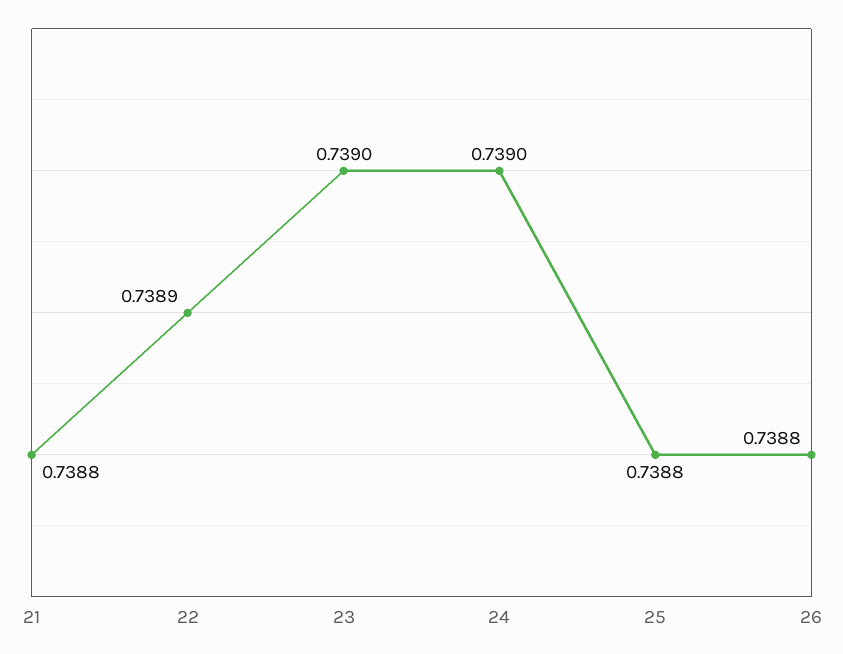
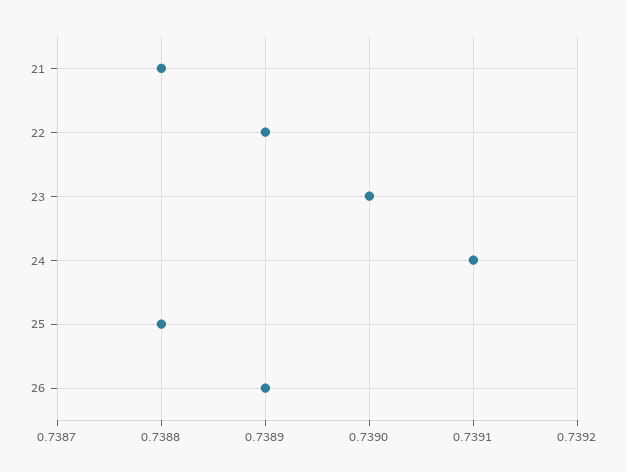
  {
    "21": 0.7388,
    "22": 0.7389,
    "23": 0.739,
-   "24": 0.739,
+   "24": 0.7391,
    "25": 0.7388,
-   "26": 0.7388
+   "26": 0.7389
  }

